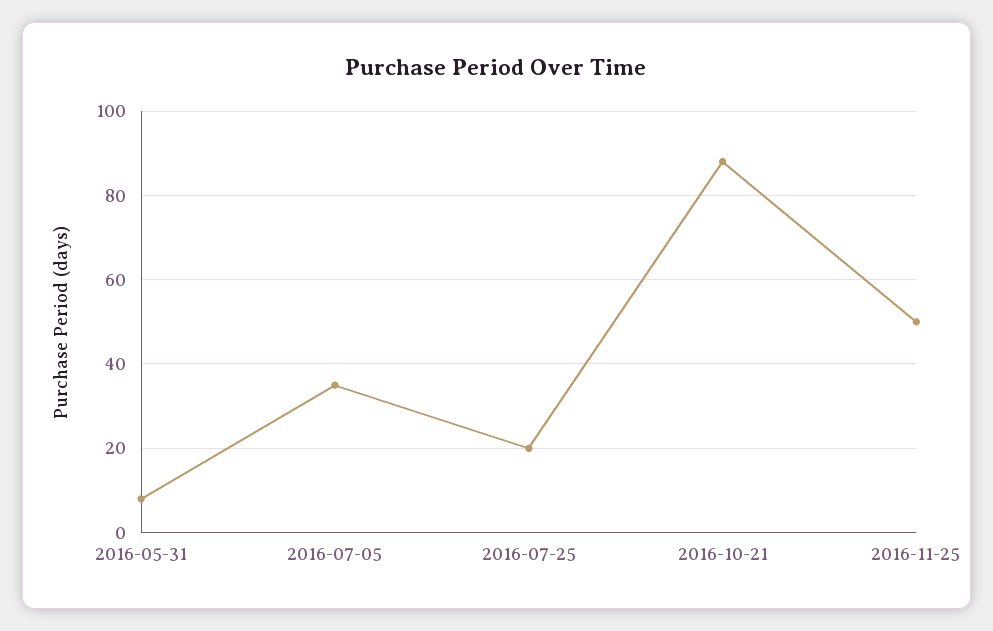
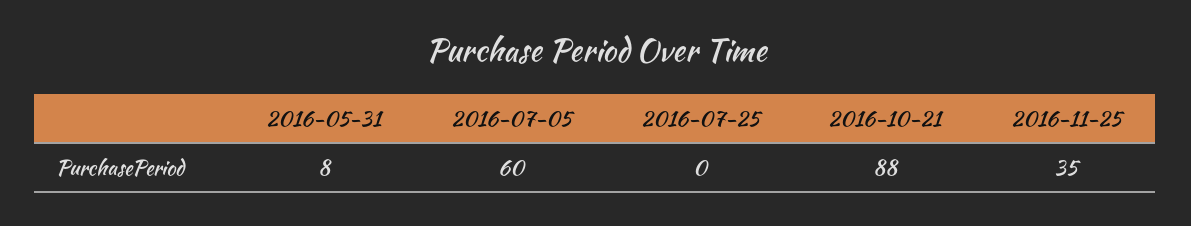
  {
    "2016-05-31": 8,
-   "2016-07-05": 35,
+   "2016-07-05": 60,
-   "2016-07-25": 20,
+   "2016-07-25": 0,
    "2016-10-21": 88,
-   "2016-11-25": 50
+   "2016-11-25": 35
  }

